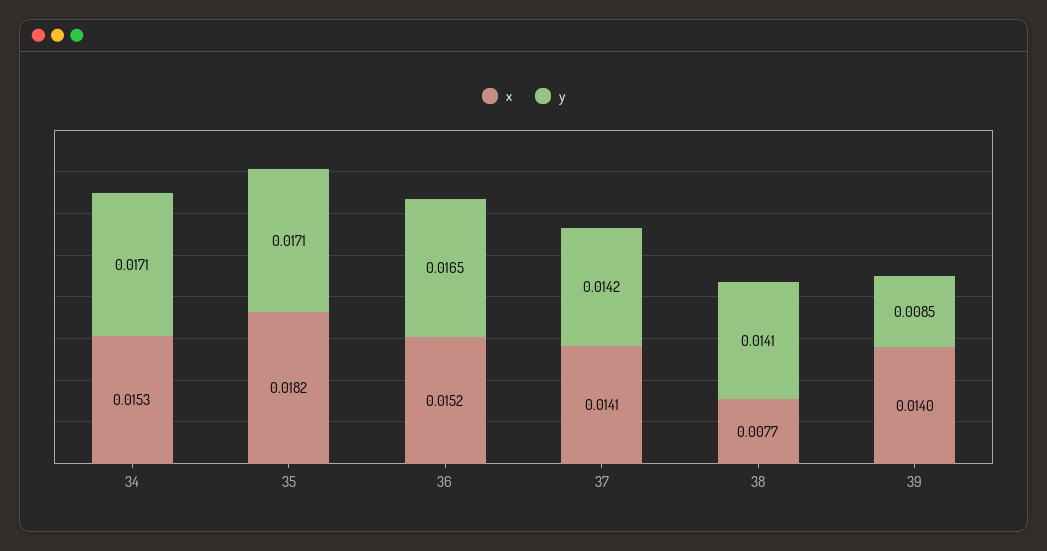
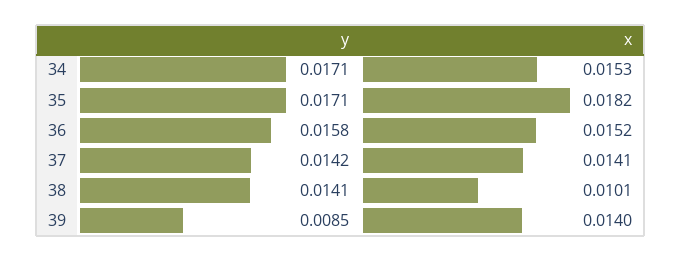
  {
    "x": {
      "34": 0.0153,
      "35": 0.0182,
      "36": 0.0152,
      "37": 0.0141,
-     "38": 0.0077,
+     "38": 0.0101,
      "39": 0.014
    },
    "y": {
      "34": 0.0171,
      "35": 0.0171,
-     "36": 0.0165,
+     "36": 0.0158,
      "37": 0.0142,
      "38": 0.0141,
      "39": 0.0085
    }
  }

